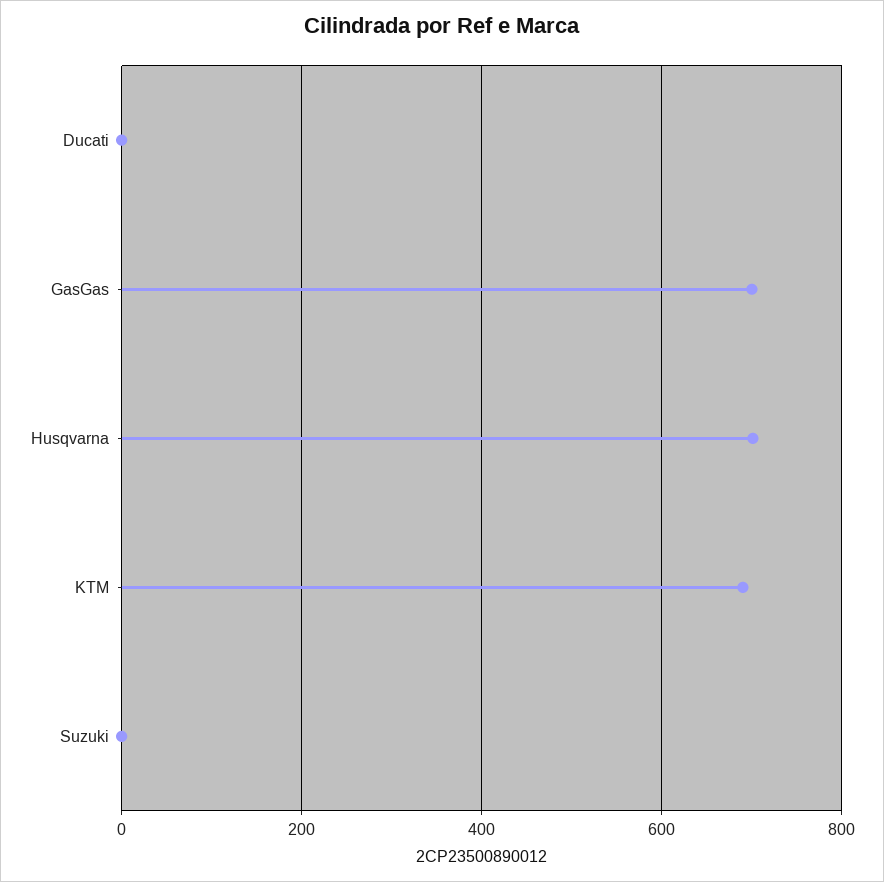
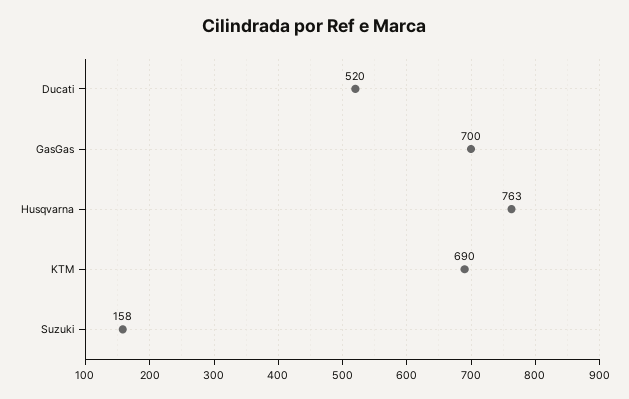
  {
-   "Ducati": 0,
+   "Ducati": 520,
    "GasGas": 700,
-   "Husqvarna": 700,
+   "Husqvarna": 763,
    "KTM": 690,
-   "Suzuki": 0
+   "Suzuki": 158
  }

